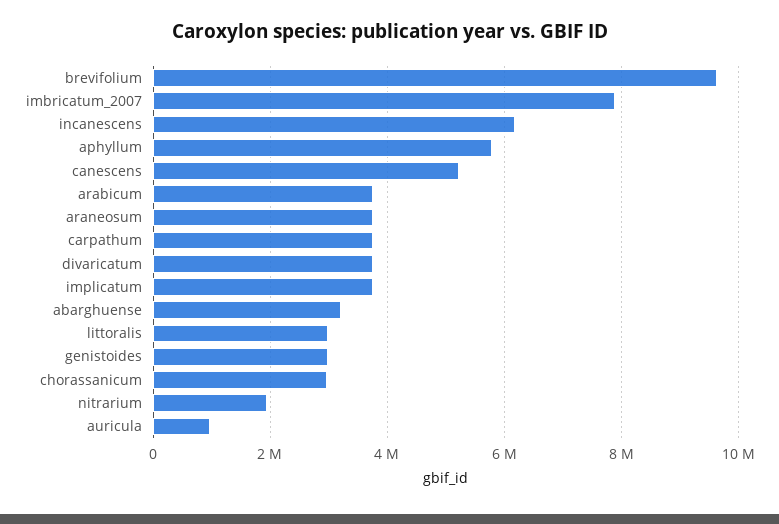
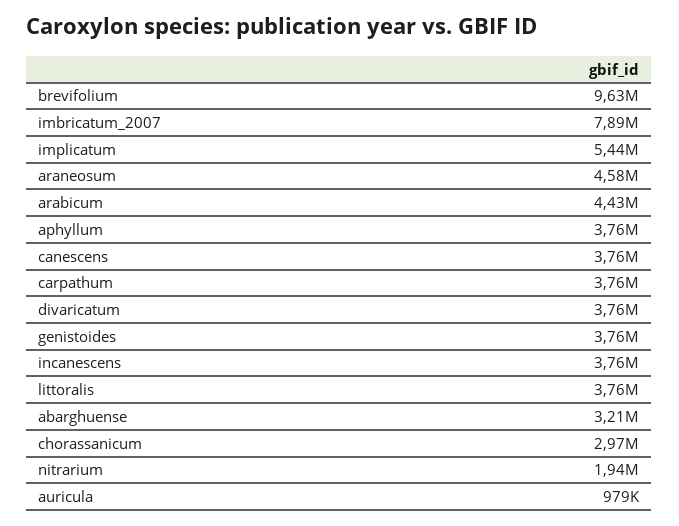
  {
    "brevifolium": 9630000,
    "imbricatum_2007": 7890000,
-   "incanescens": 6200000,
+   "incanescens": 3760000,
-   "aphyllum": 5800000,
+   "aphyllum": 3760000,
-   "canescens": 5200000,
+   "canescens": 3760000,
-   "arabicum": 3800000,
+   "arabicum": 4430000,
-   "araneosum": 3800000,
+   "araneosum": 4580000,
    "carpathum": 3760000,
    "divaricatum": 3760000,
-   "implicatum": 3800000,
+   "implicatum": 5440000,
    "abarghuense": 3210000,
-   "littoralis": 3000000,
+   "littoralis": 3760000,
-   "genistoides": 3000000,
+   "genistoides": 3760000,
    "chorassanicum": 2970000,
    "nitrarium": 1940000,
    "auricula": 979000
  }

